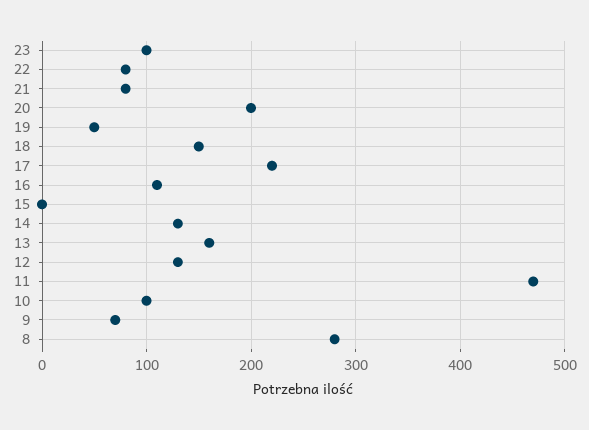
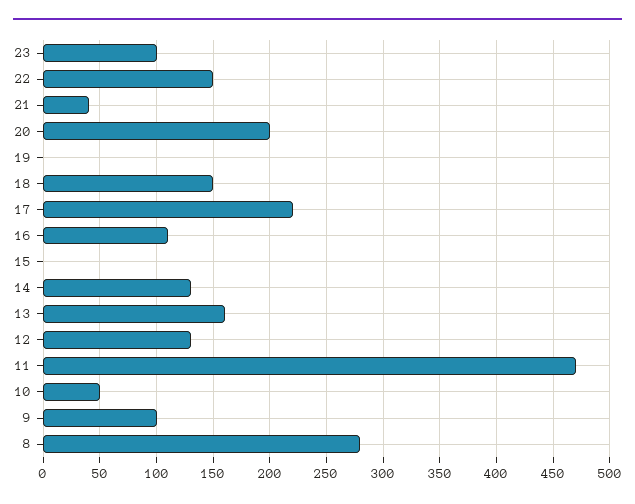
  {
    "23": 100,
-   "22": 80,
+   "22": 150,
-   "21": 80,
+   "21": 40,
    "20": 200,
-   "19": 50,
+   "19": 0,
    "18": 150,
    "17": 220,
    "16": 110,
    "15": 0,
    "14": 130,
    "13": 160,
    "12": 130,
    "11": 470,
-   "10": 100,
+   "10": 50,
-   "9": 70,
+   "9": 100,
    "8": 280
  }

